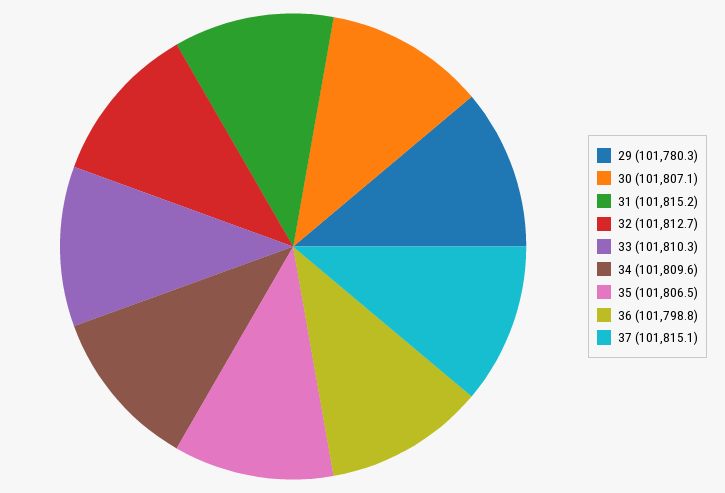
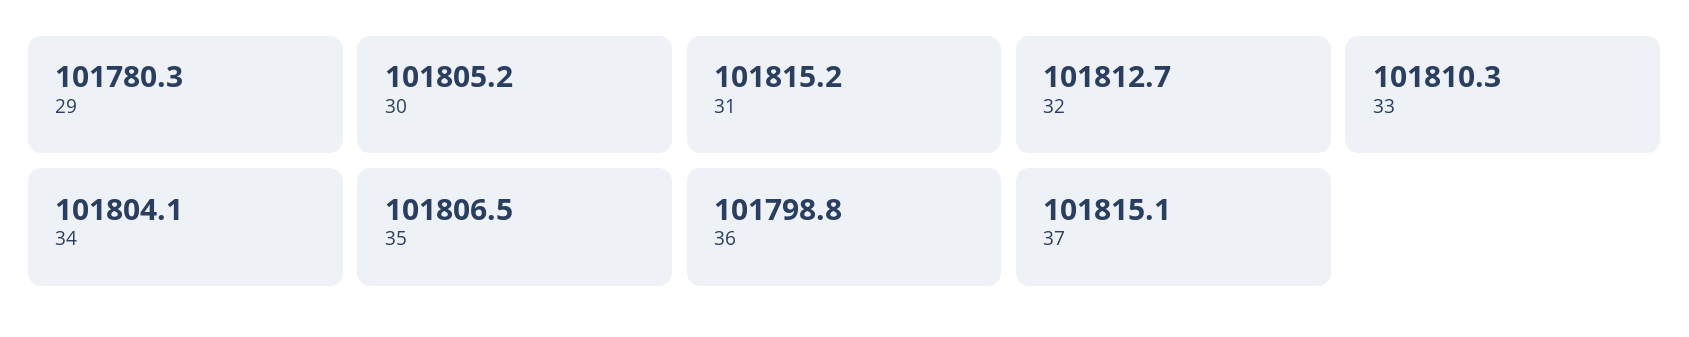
  {
    "29": 101780.3,
-   "30": 101807.1,
+   "30": 101805.2,
    "31": 101815.2,
    "32": 101812.7,
    "33": 101810.3,
-   "34": 101809.6,
+   "34": 101804.1,
    "35": 101806.5,
    "36": 101798.8,
    "37": 101815.1
  }

